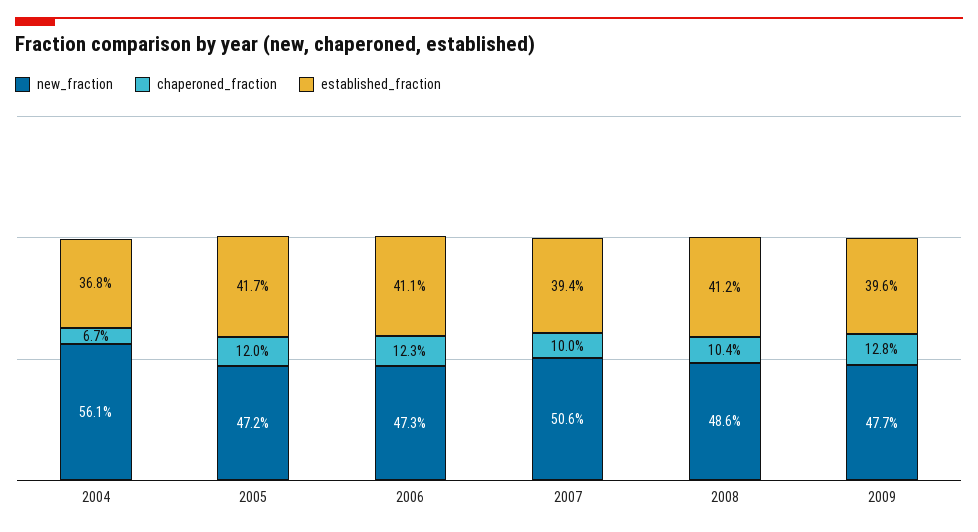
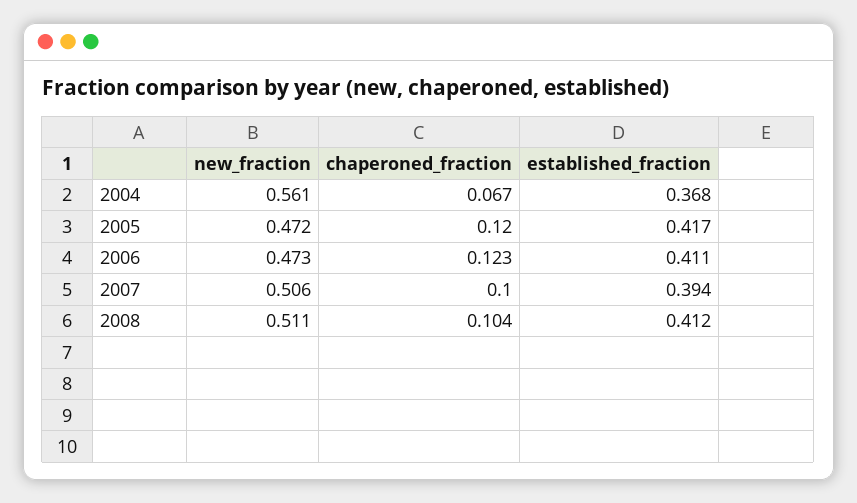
  {
    "new_fraction": {
      "2004": 0.561,
      "2005": 0.472,
      "2006": 0.473,
      "2007": 0.506,
-     "2008": 0.486,
+     "2008": 0.511
-     "2009": 0.477
    },
    "chaperoned_fraction": {
      "2004": 0.067,
      "2005": 0.12,
      "2006": 0.123,
      "2007": 0.1,
-     "2008": 0.104,
+     "2008": 0.104
-     "2009": 0.128
    },
    "established_fraction": {
      "2004": 0.368,
      "2005": 0.417,
      "2006": 0.411,
      "2007": 0.394,
-     "2008": 0.412,
+     "2008": 0.412
-     "2009": 0.396
    }
  }

